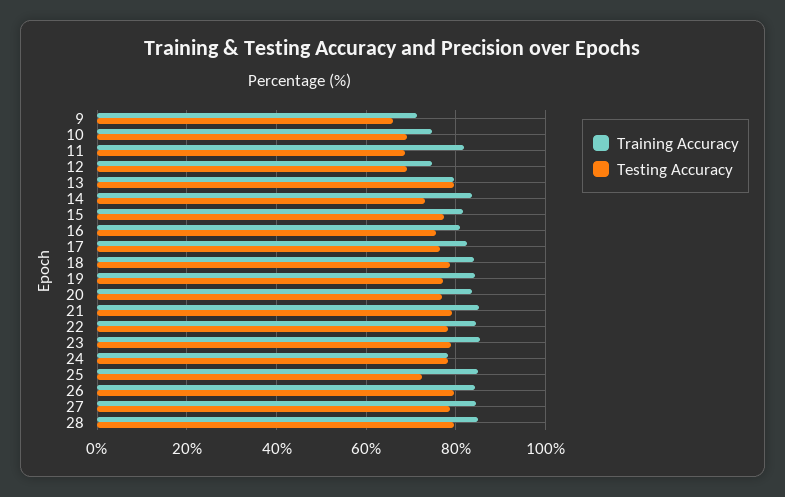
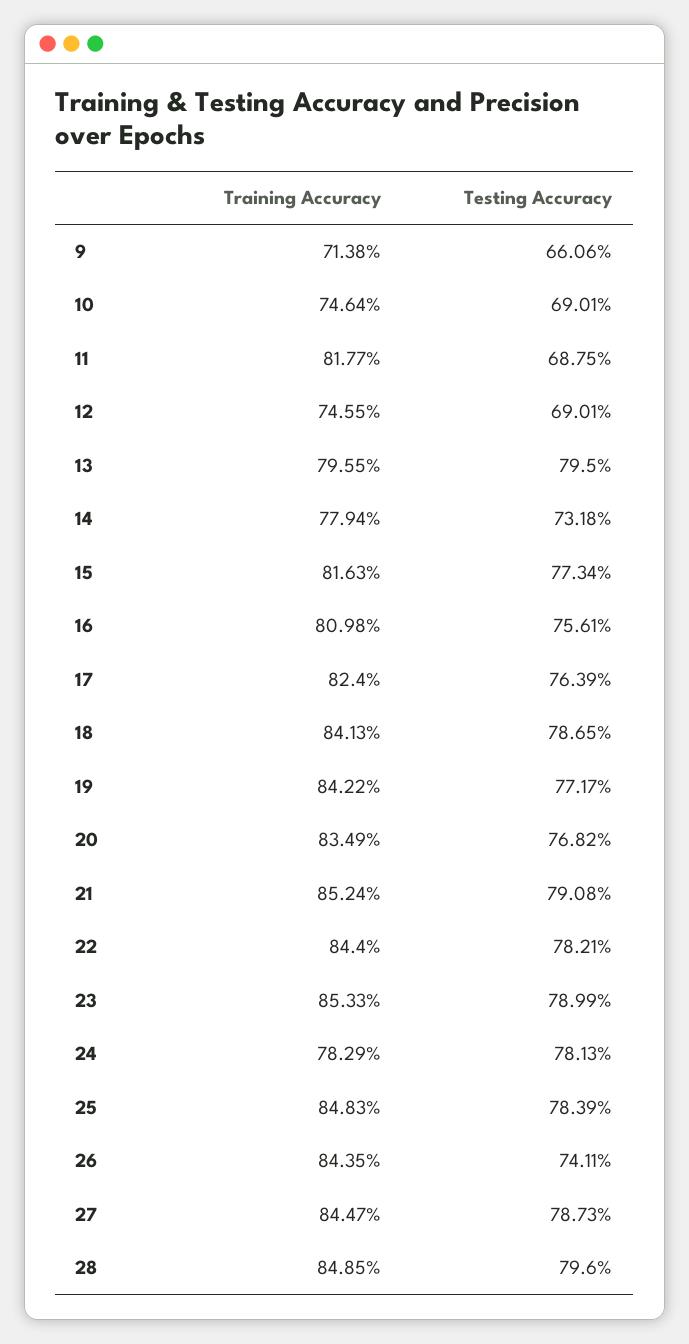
  {
    "Training Accuracy": {
      "9": 71.38,
      "10": 74.64,
      "11": 81.77,
      "12": 74.55,
      "13": 79.55,
-     "14": 84,
+     "14": 77.94,
      "15": 81.63,
      "16": 80.98,
      "17": 82.4,
      "18": 84.13,
      "19": 84.22,
      "20": 83.49,
      "21": 85.24,
      "22": 84.4,
      "23": 85.33,
      "24": 78.29,
      "25": 84.83,
      "26": 84.35,
      "27": 84.47,
      "28": 84.85
    },
    "Testing Accuracy": {
      "9": 66.06,
      "10": 69.01,
      "11": 68.75,
      "12": 69.01,
      "13": 79.5,
      "14": 73.18,
      "15": 77.34,
      "16": 75.61,
      "17": 76.39,
      "18": 78.65,
      "19": 77.17,
      "20": 76.82,
      "21": 79.08,
      "22": 78.21,
      "23": 78.99,
      "24": 78.13,
-     "25": 72,
+     "25": 78.39,
-     "26": 80,
+     "26": 74.11,
      "27": 78.73,
      "28": 79.6
    }
  }

